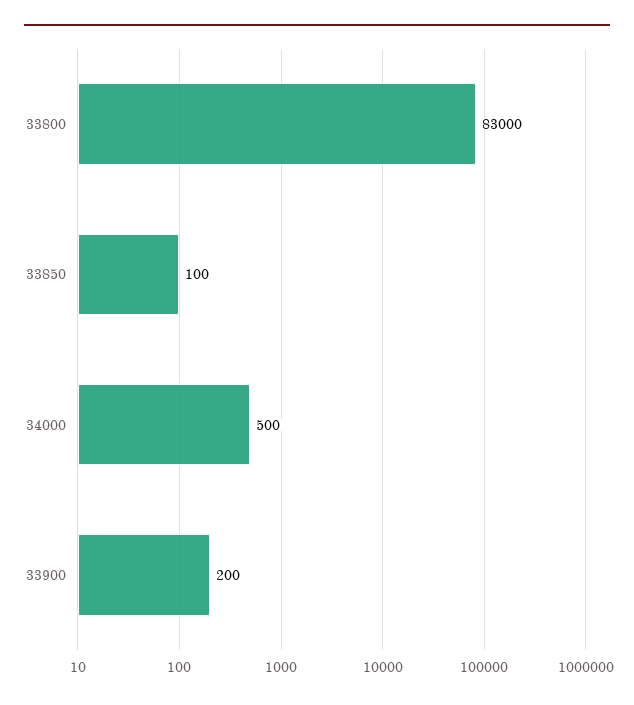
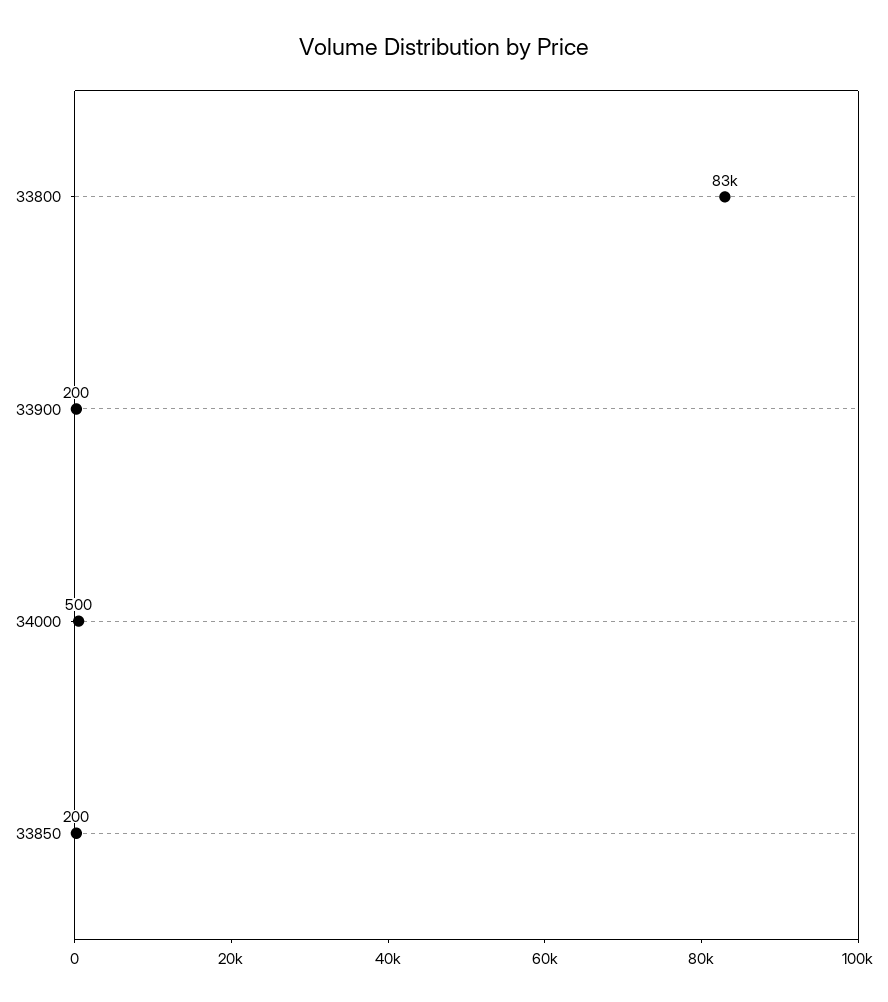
  {
    "33800": 83000,
-   "33850": 100,
+   "33850": 200,
    "34000": 500,
    "33900": 200
  }

